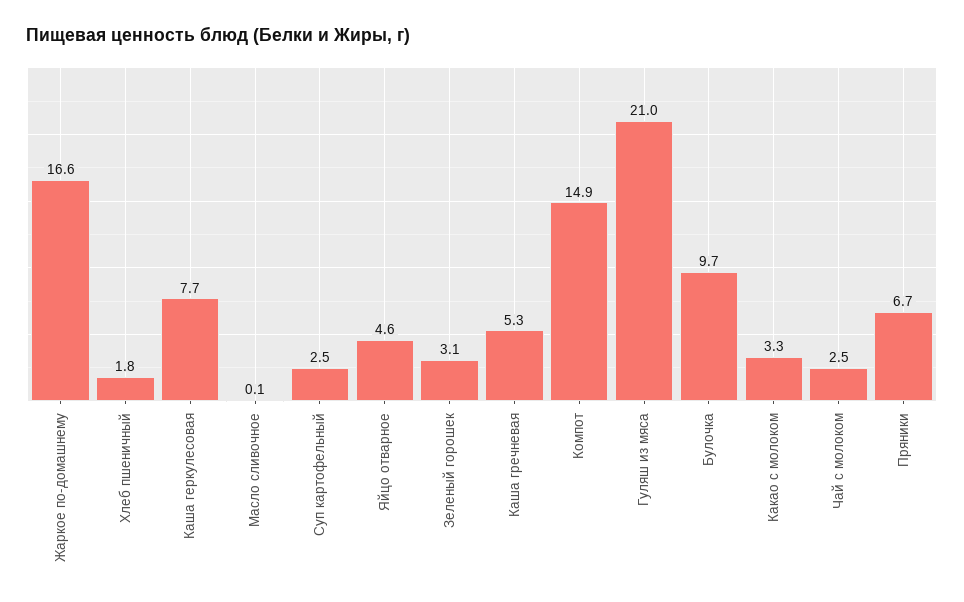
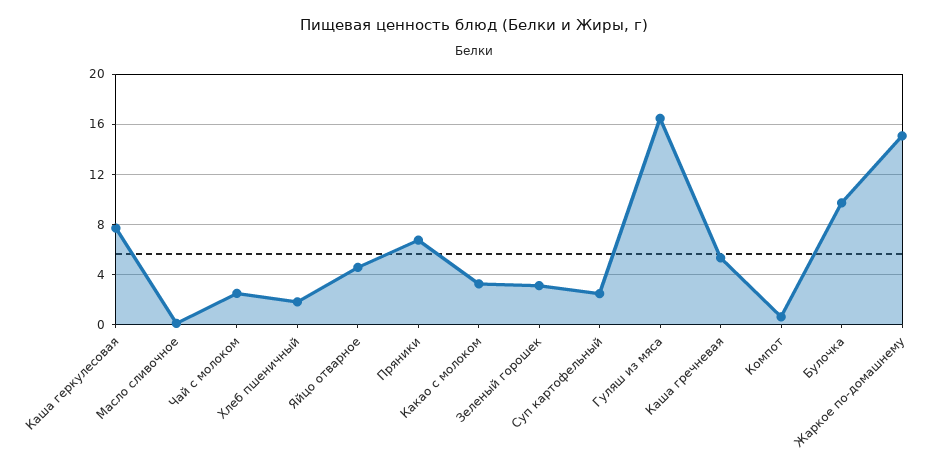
  {
-   "Жаркое по-домашнему": 16.6,
+   "Жаркое по-домашнему": 15,
    "Хлеб пшеничный": 1.8,
    "Каша геркулесовая": 7.7,
    "Масло сливочное": 0.1,
    "Суп картофельный": 2.5,
    "Яйцо отварное": 4.6,
    "Зеленый горошек": 3.1,
    "Каша гречневая": 5.3,
-   "Компот": 14.9,
+   "Компот": 0.5,
-   "Гуляш из мяса": 21,
+   "Гуляш из мяса": 16.5,
    "Булочка": 9.7,
    "Какао с молоком": 3.3,
    "Чай с молоком": 2.5,
    "Пряники": 6.7
  }

